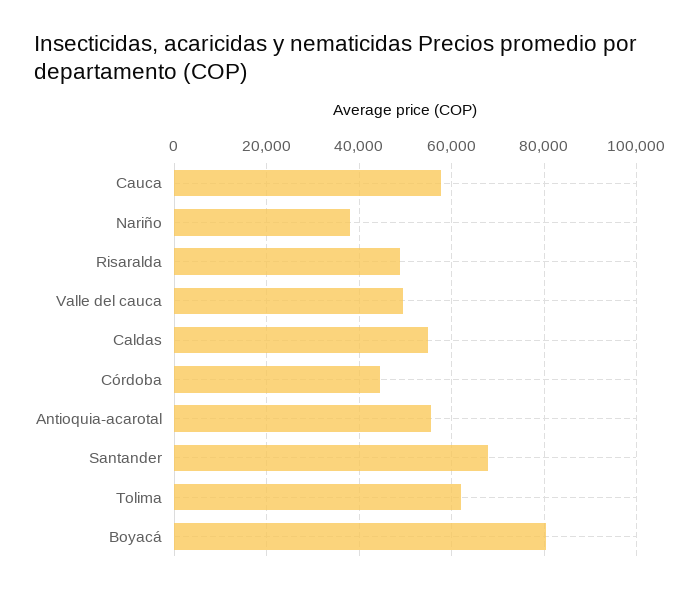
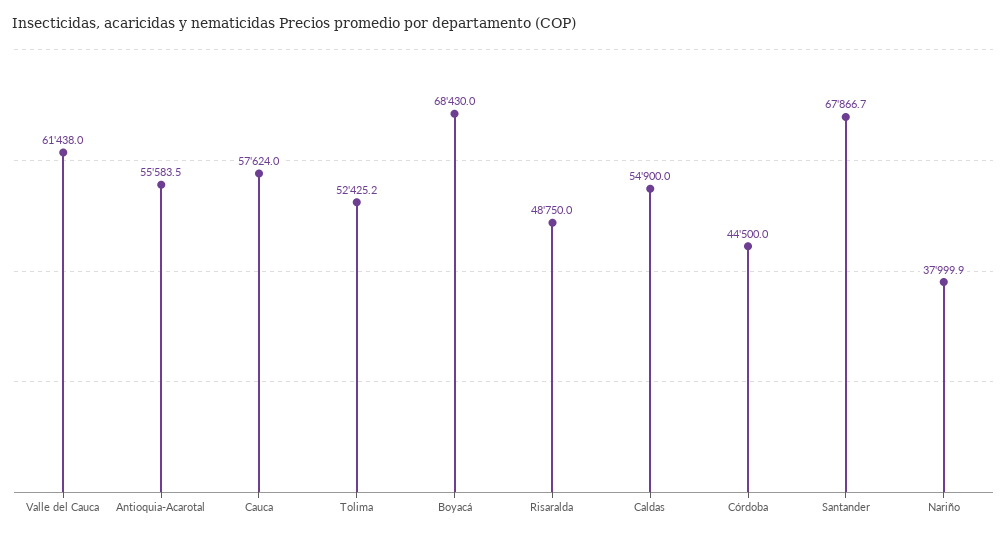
  {
    "Cauca": 57624,
    "Nariño": 37999.9,
    "Risaralda": 48750,
-   "Valle del cauca": 50000,
+   "Valle del cauca": 61438,
    "Caldas": 54900,
    "Córdoba": 44500,
    "Antioquia-acarotal": 55583.5,
    "Santander": 67866.7,
-   "Tolima": 62000,
+   "Tolima": 52425.2,
-   "Boyacá": 80000
+   "Boyacá": 68430
  }

